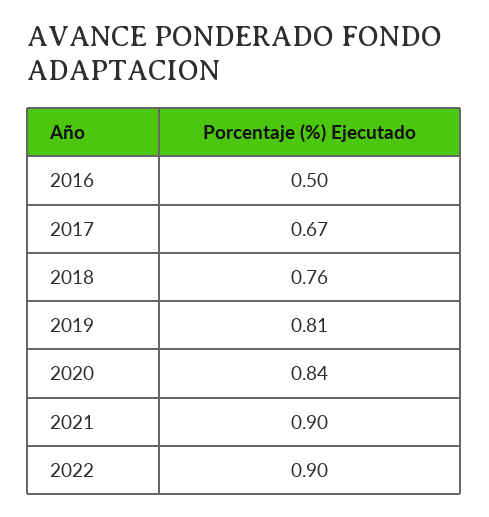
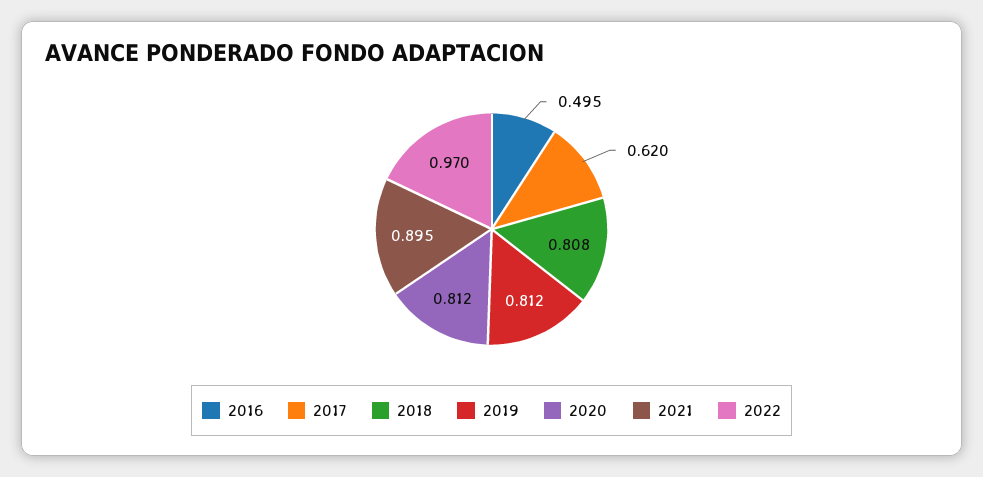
  {
    "2016": 0.495,
-   "2017": 0.67,
+   "2017": 0.62,
-   "2018": 0.76,
+   "2018": 0.808,
    "2019": 0.812,
-   "2020": 0.84,
+   "2020": 0.812,
    "2021": 0.895,
-   "2022": 0.9
+   "2022": 0.97
  }

